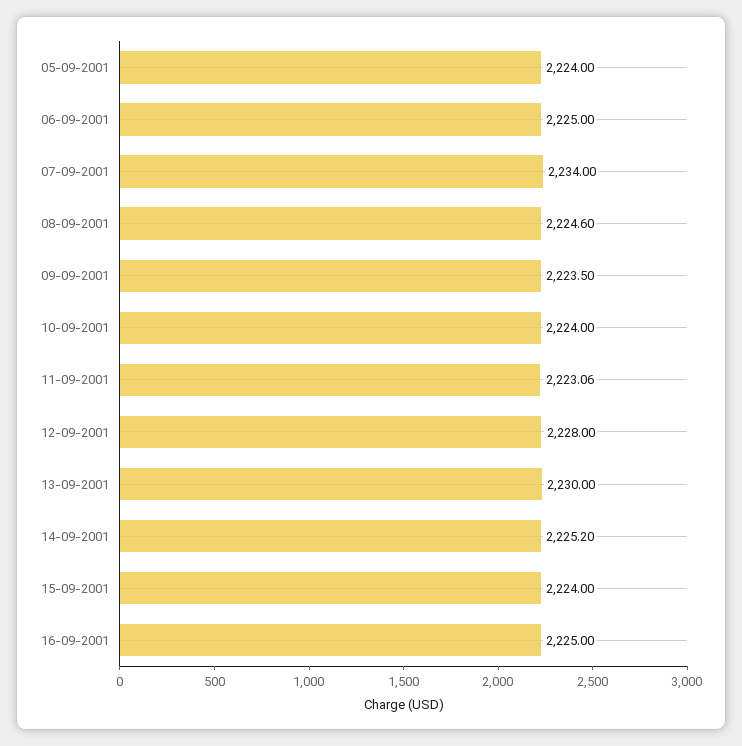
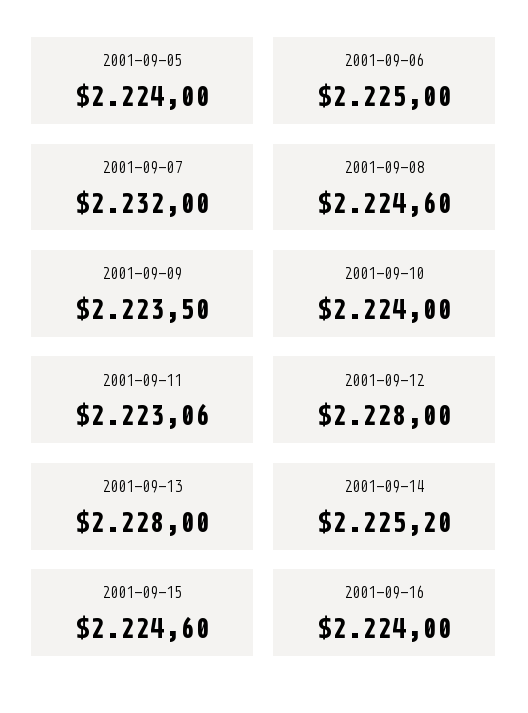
  {
    "05-09-2001": 2224,
    "06-09-2001": 2225,
-   "07-09-2001": 2234,
+   "07-09-2001": 2232,
    "08-09-2001": 2224.6,
    "09-09-2001": 2223.5,
    "10-09-2001": 2224,
    "11-09-2001": 2223.06,
    "12-09-2001": 2228,
-   "13-09-2001": 2230,
+   "13-09-2001": 2228,
    "14-09-2001": 2225.2,
-   "15-09-2001": 2224,
+   "15-09-2001": 2224.6,
-   "16-09-2001": 2225
+   "16-09-2001": 2224
  }

